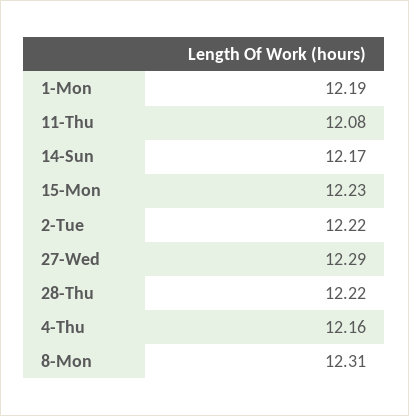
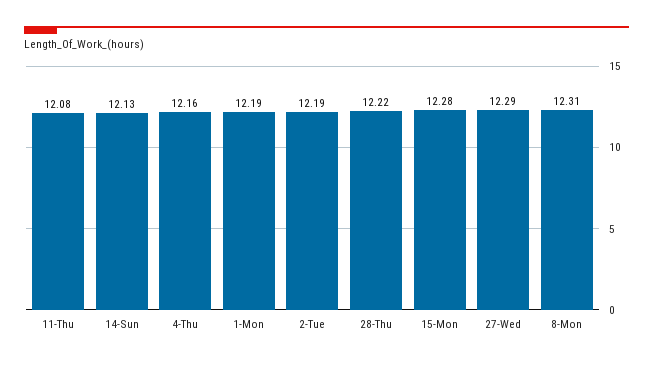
  {
    "1-Mon": 12.19,
    "11-Thu": 12.08,
-   "14-Sun": 12.17,
+   "14-Sun": 12.13,
-   "15-Mon": 12.23,
+   "15-Mon": 12.28,
-   "2-Tue": 12.22,
+   "2-Tue": 12.19,
    "27-Wed": 12.29,
    "28-Thu": 12.22,
    "4-Thu": 12.16,
    "8-Mon": 12.31
  }

